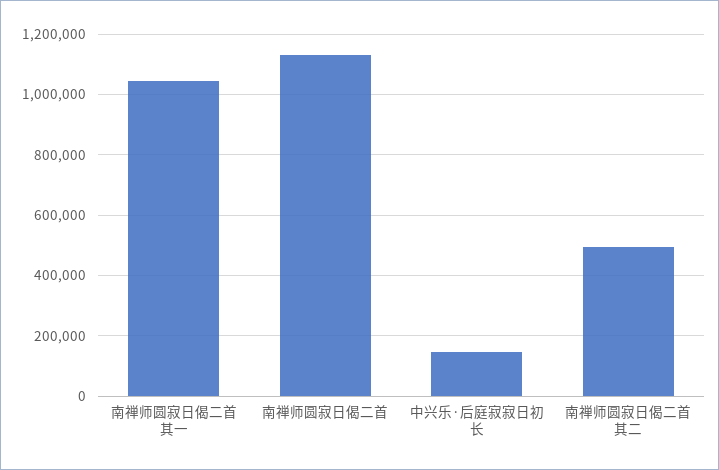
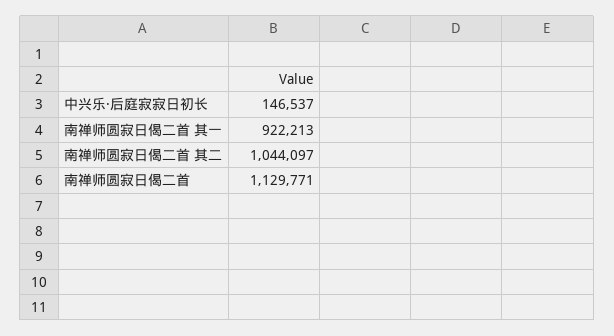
  {
-   "南禅师圆寂日偈二首 其一": 1040000,
+   "南禅师圆寂日偈二首 其一": 922213,
    "南禅师圆寂日偈二首": 1129771,
    "中兴乐·后庭寂寂日初长": 146537,
-   "南禅师圆寂日偈二首 其二": 500000
+   "南禅师圆寂日偈二首 其二": 1044097
  }

